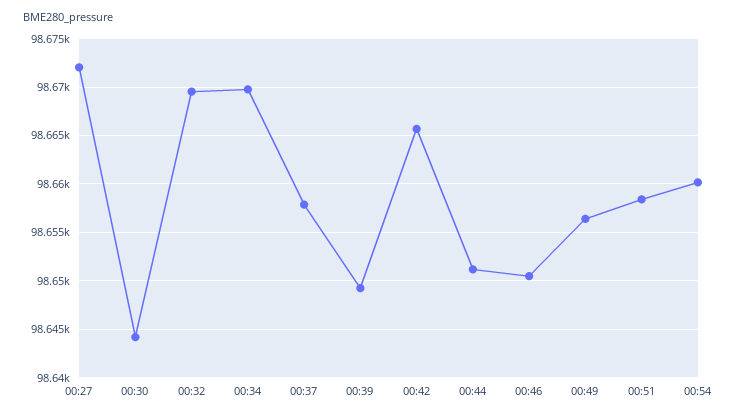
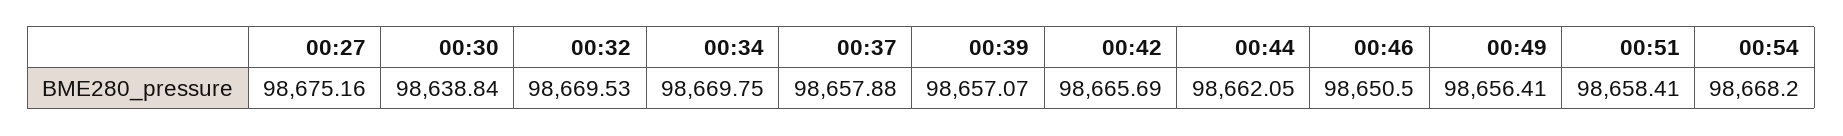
  {
-   "00:27": 98672,
+   "00:27": 98675.16,
-   "00:30": 98644,
+   "00:30": 98638.84,
    "00:32": 98669.53,
    "00:34": 98669.75,
    "00:37": 98657.88,
-   "00:39": 98649,
+   "00:39": 98657.07,
    "00:42": 98665.69,
-   "00:44": 98651,
+   "00:44": 98662.05,
    "00:46": 98650.5,
    "00:49": 98656.41,
    "00:51": 98658.41,
-   "00:54": 98660
+   "00:54": 98668.2
  }

